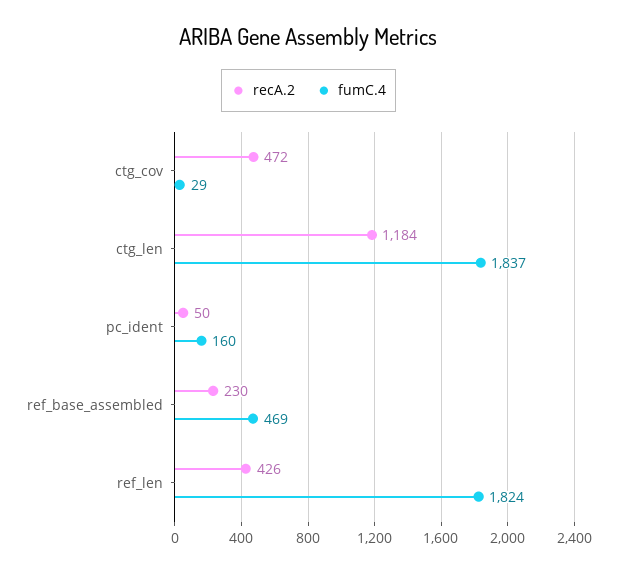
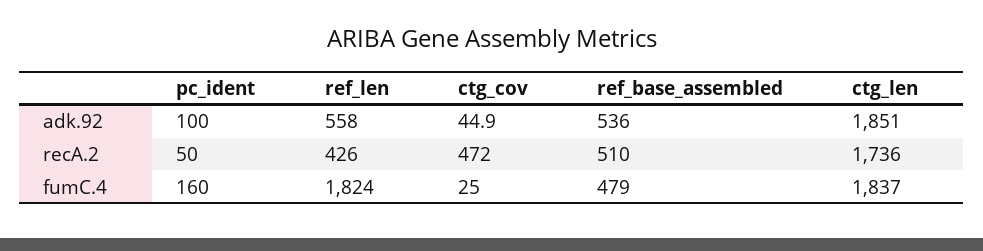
  {
    "recA.2": {
      "ctg_cov": 472,
-     "ctg_len": 1184,
+     "ctg_len": 1736,
      "pc_ident": 50,
-     "ref_base_assembled": 230,
+     "ref_base_assembled": 510,
      "ref_len": 426
    },
    "fumC.4": {
-     "ctg_cov": 29,
+     "ctg_cov": 25,
      "ctg_len": 1837,
      "pc_ident": 160,
-     "ref_base_assembled": 469,
+     "ref_base_assembled": 479,
      "ref_len": 1824
-   }
+   },
+   "adk.92": {
+     "pc_ident": 100,
+     "ref_len": 558,
+     "ctg_cov": 44.9,
+     "ref_base_assembled": 536,
+     "ctg_len": 1851
+   }
  }

